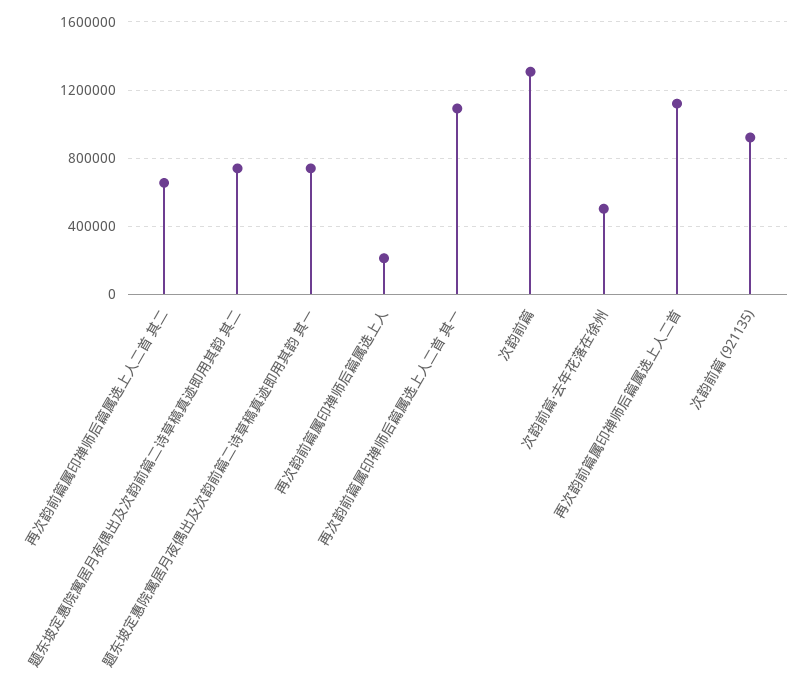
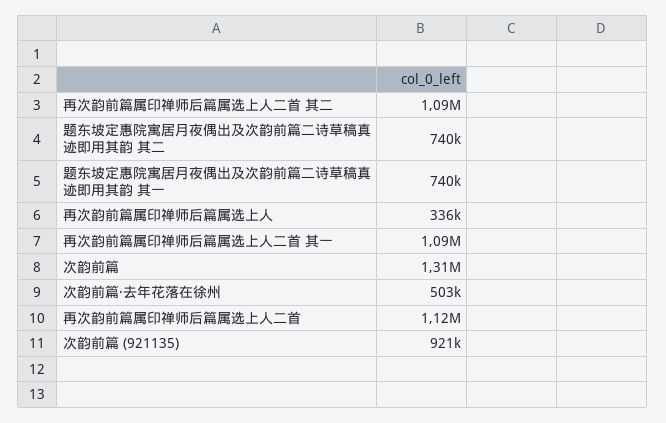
  {
-   "再次韵前篇属印禅师后篇属选上人二首 其二": 650000,
+   "再次韵前篇属印禅师后篇属选上人二首 其二": 1090000,
    "题东坡定惠院寓居月夜偶出及次韵前篇二诗草稿真迹即用其韵 其二": 740000,
    "题东坡定惠院寓居月夜偶出及次韵前篇二诗草稿真迹即用其韵 其一": 740000,
-   "再次韵前篇属印禅师后篇属选上人": 200000,
+   "再次韵前篇属印禅师后篇属选上人": 336000,
    "再次韵前篇属印禅师后篇属选上人二首 其一": 1090000,
    "次韵前篇": 1310000,
    "次韵前篇·去年花落在徐州": 503000,
    "再次韵前篇属印禅师后篇属选上人二首": 1120000,
    "次韵前篇 (921135)": 921000
  }

